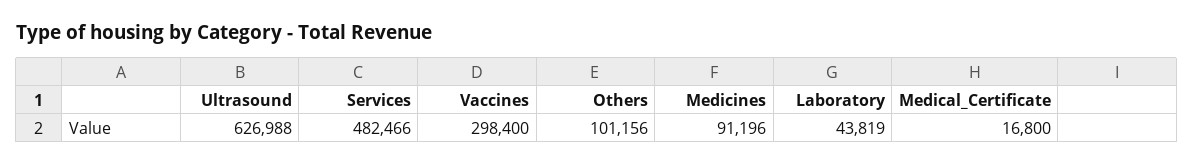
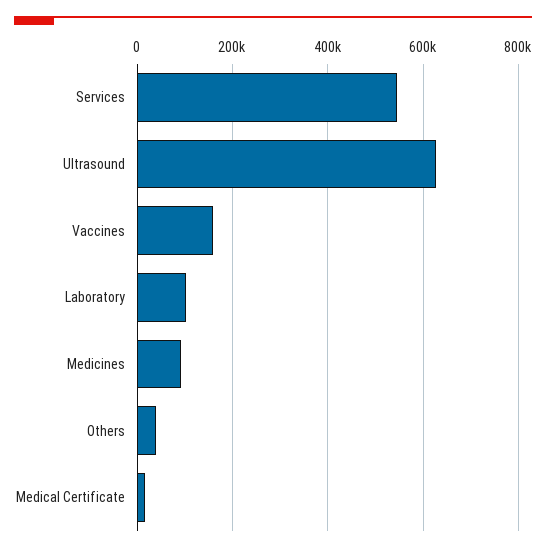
  {
    "Ultrasound": 626988,
-   "Services": 482466,
+   "Services": 540000,
-   "Vaccines": 298400,
+   "Vaccines": 160000,
-   "Others": 101156,
+   "Others": 40000,
    "Medicines": 91196,
-   "Laboratory": 43819,
+   "Laboratory": 100000,
    "Medical_Certificate": 16800
  }

